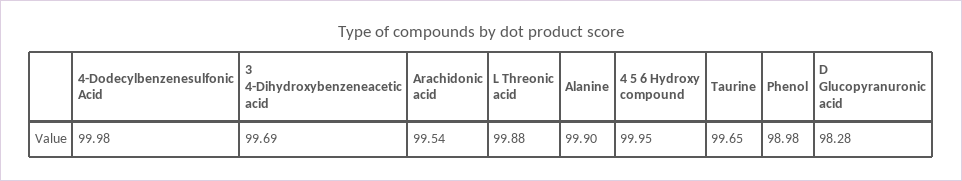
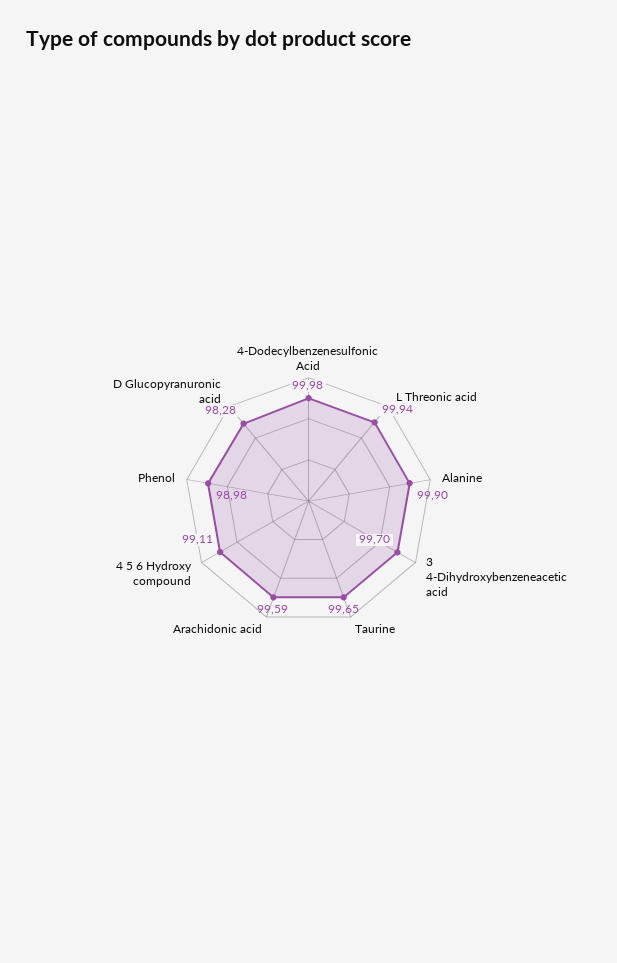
  {
    "4-Dodecylbenzenesulfonic Acid": 99.98,
-   "3 4-Dihydroxybenzeneacetic acid": 99.69,
+   "3 4-Dihydroxybenzeneacetic acid": 99.7,
-   "Arachidonic acid": 99.54,
+   "Arachidonic acid": 99.59,
-   "L Threonic acid": 99.88,
+   "L Threonic acid": 99.94,
    "Alanine": 99.9,
-   "4 5 6 Hydroxy compound": 99.95,
+   "4 5 6 Hydroxy compound": 99.11,
    "Taurine": 99.65,
    "Phenol": 98.98,
    "D Glucopyranuronic acid": 98.28
  }

